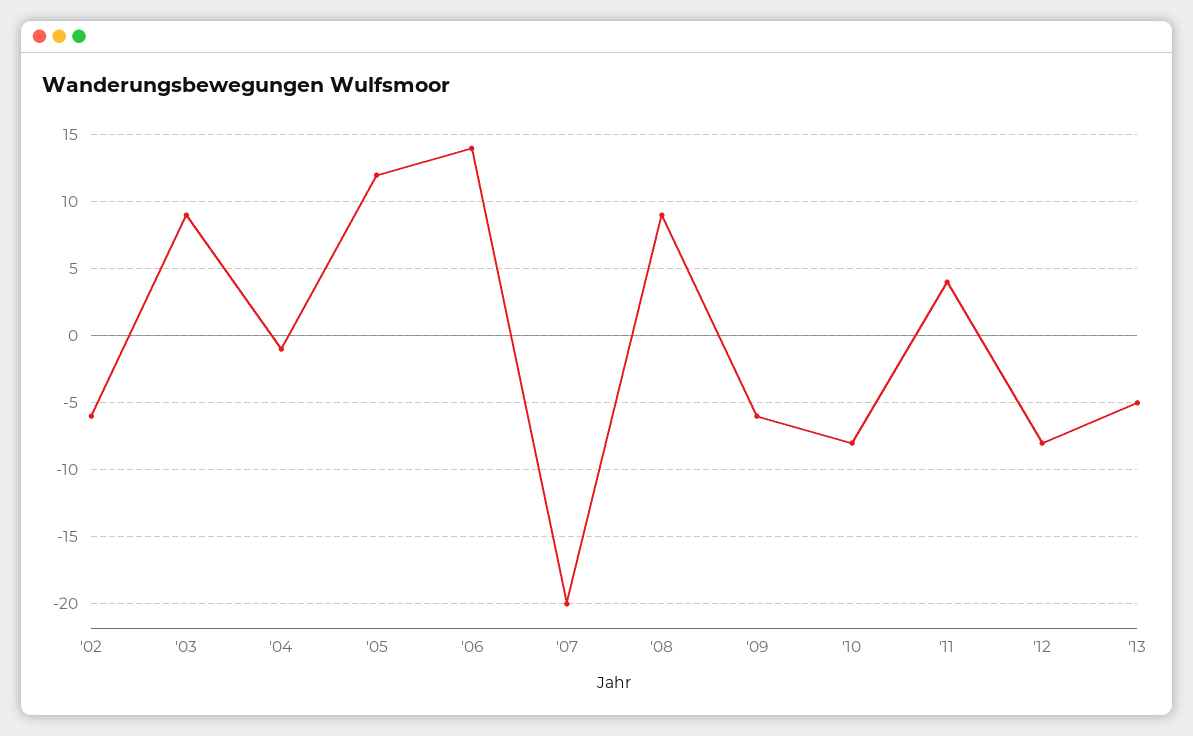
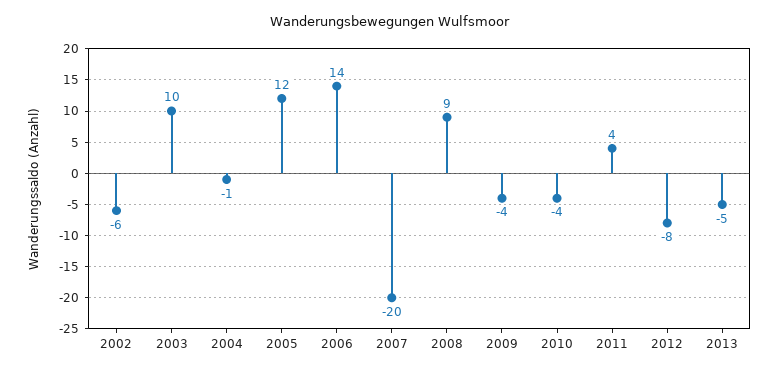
  {
    "'02": -6,
-   "'03": 9,
+   "'03": 10,
    "'04": -1,
    "'05": 12,
    "'06": 14,
    "'07": -20,
    "'08": 9,
-   "'09": -6,
+   "'09": -4,
-   "'10": -8,
+   "'10": -4,
    "'11": 4,
    "'12": -8,
    "'13": -5
  }

